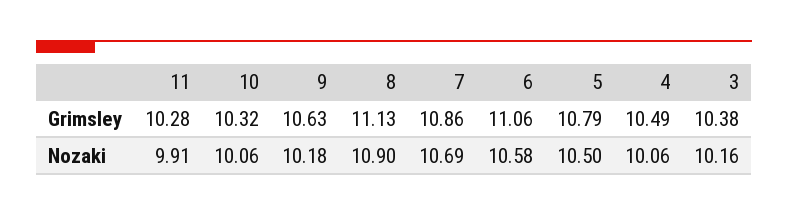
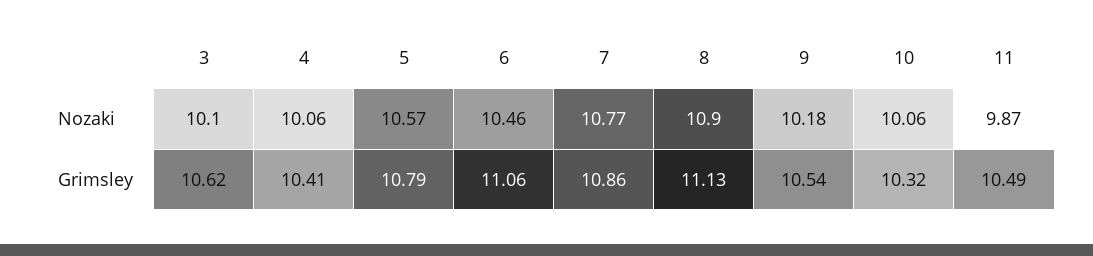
  {
    "11": {
-     "Grimsley": 10.28,
+     "Grimsley": 10.49,
-     "Nozaki": 9.91
+     "Nozaki": 9.87
    },
    "10": {
      "Grimsley": 10.32,
      "Nozaki": 10.06
    },
    "9": {
-     "Grimsley": 10.63,
+     "Grimsley": 10.54,
      "Nozaki": 10.18
    },
    "8": {
      "Grimsley": 11.13,
      "Nozaki": 10.9
    },
    "7": {
      "Grimsley": 10.86,
-     "Nozaki": 10.69
+     "Nozaki": 10.77
    },
    "6": {
      "Grimsley": 11.06,
-     "Nozaki": 10.58
+     "Nozaki": 10.46
    },
    "5": {
      "Grimsley": 10.79,
-     "Nozaki": 10.5
+     "Nozaki": 10.57
    },
    "4": {
-     "Grimsley": 10.49,
+     "Grimsley": 10.41,
      "Nozaki": 10.06
    },
    "3": {
-     "Grimsley": 10.38,
+     "Grimsley": 10.62,
-     "Nozaki": 10.16
+     "Nozaki": 10.1
    }
  }

